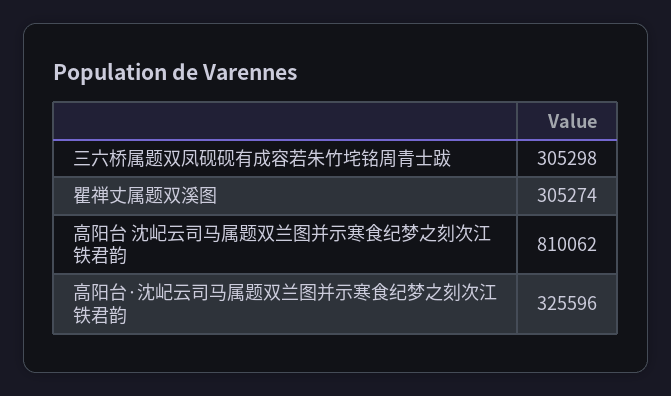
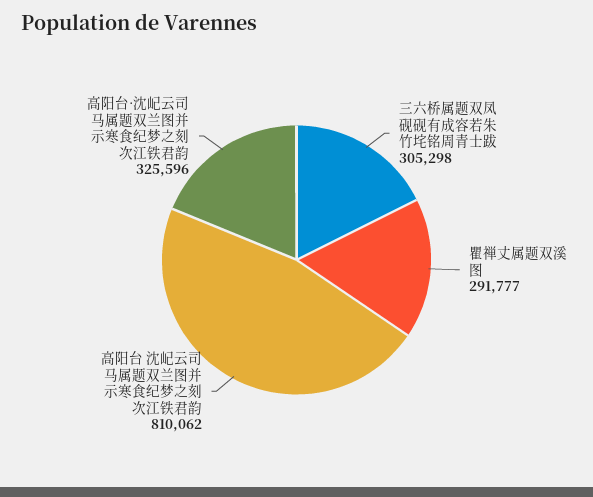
  {
    "三六桥属题双凤砚砚有成容若朱竹垞铭周青士跋": 305298,
-   "瞿禅丈属题双溪图": 305274,
+   "瞿禅丈属题双溪图": 291777,
    "高阳台 沈屺云司马属题双兰图并示寒食纪梦之刻次江铁君韵": 810062,
    "高阳台·沈屺云司马属题双兰图并示寒食纪梦之刻次江铁君韵": 325596
  }

